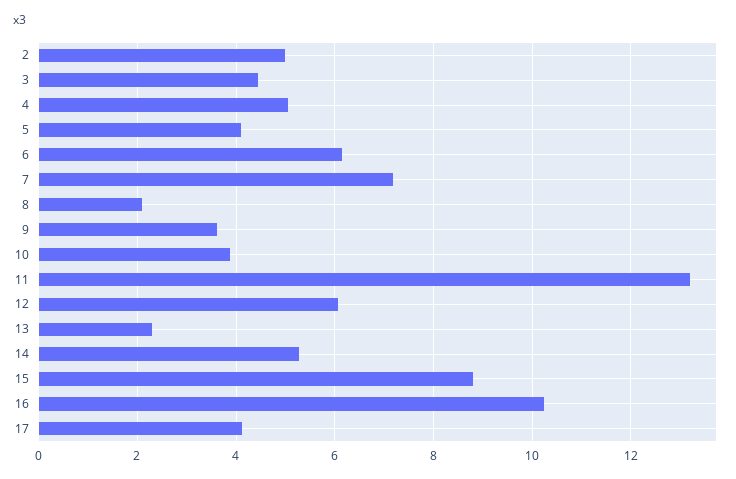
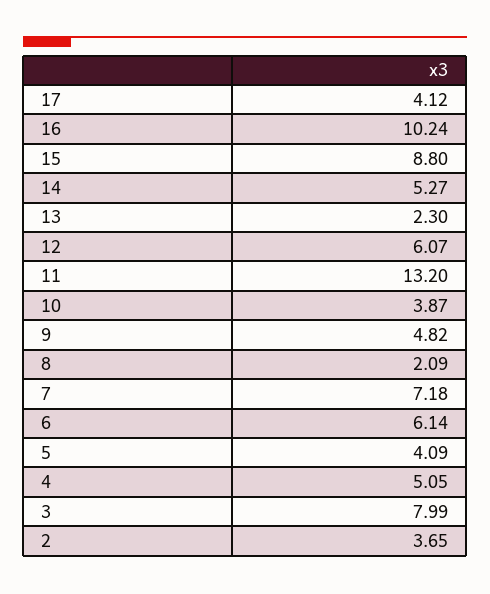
  {
-   "2": 5,
+   "2": 3.65,
-   "3": 4.4,
+   "3": 7.99,
    "4": 5.05,
    "5": 4.09,
    "6": 6.14,
    "7": 7.18,
    "8": 2.09,
-   "9": 3.6,
+   "9": 4.82,
    "10": 3.87,
    "11": 13.2,
    "12": 6.07,
    "13": 2.3,
    "14": 5.27,
    "15": 8.8,
    "16": 10.24,
    "17": 4.12
  }

